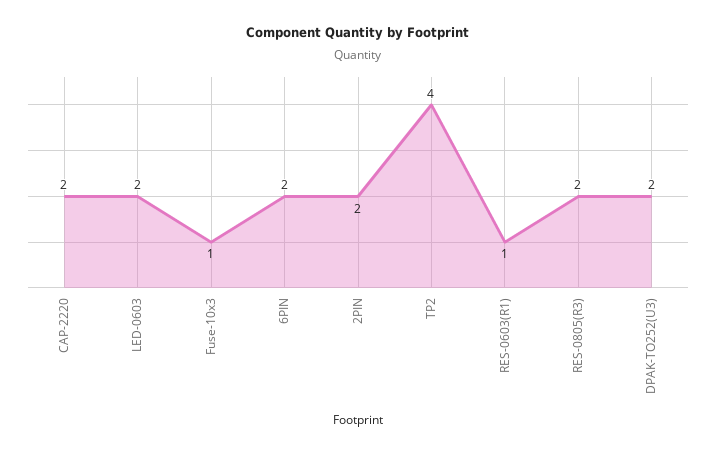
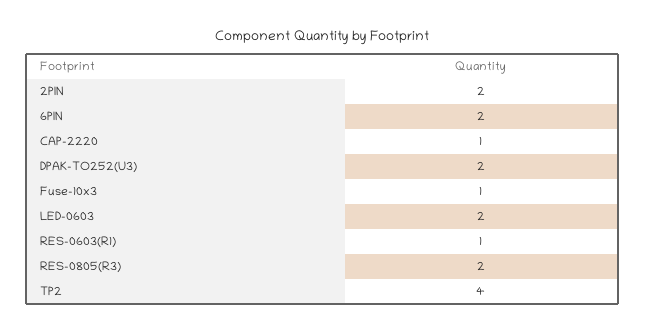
  {
-   "CAP-2220": 2,
+   "CAP-2220": 1,
    "LED-0603": 2,
    "Fuse-10x3": 1,
    "6PIN": 2,
    "2PIN": 2,
    "TP2": 4,
    "RES-0603(R1)": 1,
    "RES-0805(R3)": 2,
    "DPAK-TO252(U3)": 2
  }

